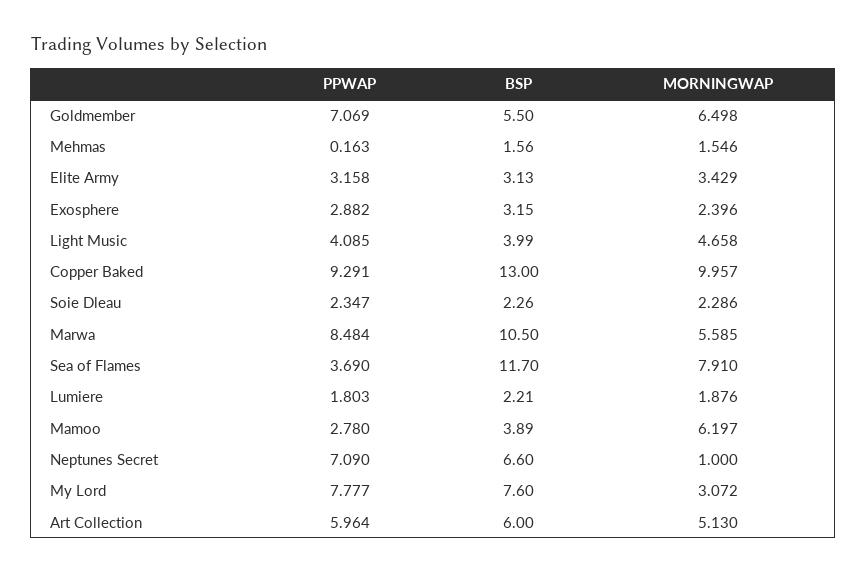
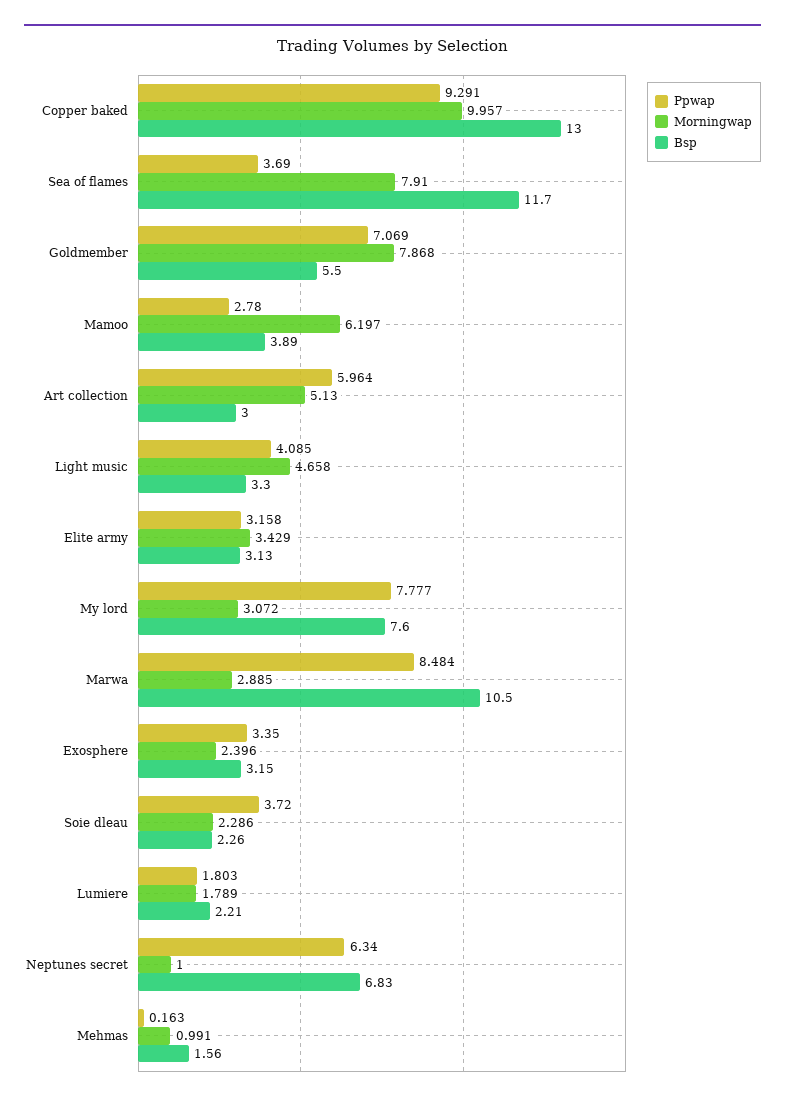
  {
    "PPWAP": {
      "Goldmember": 7.069,
      "Mehmas": 0.163,
      "Elite Army": 3.158,
-     "Exosphere": 2.882,
+     "Exosphere": 3.35,
      "Light Music": 4.085,
      "Copper Baked": 9.291,
-     "Soie Dleau": 2.347,
+     "Soie Dleau": 3.72,
      "Marwa": 8.484,
      "Sea of Flames": 3.69,
      "Lumiere": 1.803,
      "Mamoo": 2.78,
-     "Neptunes Secret": 7.09,
+     "Neptunes Secret": 6.34,
      "My Lord": 7.777,
      "Art Collection": 5.964
    },
    "BSP": {
      "Goldmember": 5.5,
      "Mehmas": 1.56,
      "Elite Army": 3.13,
      "Exosphere": 3.15,
-     "Light Music": 3.99,
+     "Light Music": 3.3,
      "Copper Baked": 13,
      "Soie Dleau": 2.26,
      "Marwa": 10.5,
      "Sea of Flames": 11.7,
      "Lumiere": 2.21,
      "Mamoo": 3.89,
-     "Neptunes Secret": 6.6,
+     "Neptunes Secret": 6.83,
      "My Lord": 7.6,
-     "Art Collection": 6
+     "Art Collection": 3
    },
    "MORNINGWAP": {
-     "Goldmember": 6.498,
+     "Goldmember": 7.868,
-     "Mehmas": 1.546,
+     "Mehmas": 0.991,
      "Elite Army": 3.429,
      "Exosphere": 2.396,
      "Light Music": 4.658,
      "Copper Baked": 9.957,
      "Soie Dleau": 2.286,
-     "Marwa": 5.585,
+     "Marwa": 2.885,
      "Sea of Flames": 7.91,
-     "Lumiere": 1.876,
+     "Lumiere": 1.789,
      "Mamoo": 6.197,
      "Neptunes Secret": 1,
      "My Lord": 3.072,
      "Art Collection": 5.13
    }
  }

